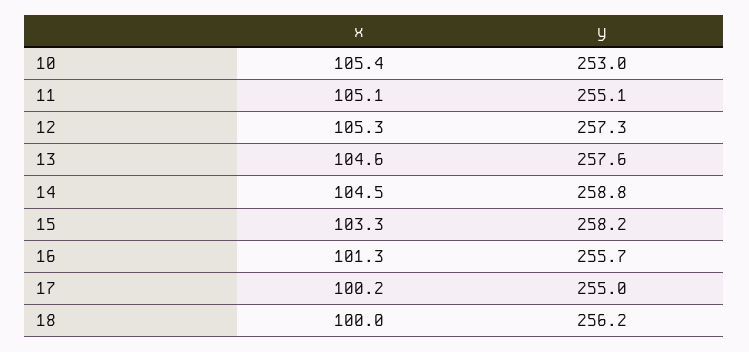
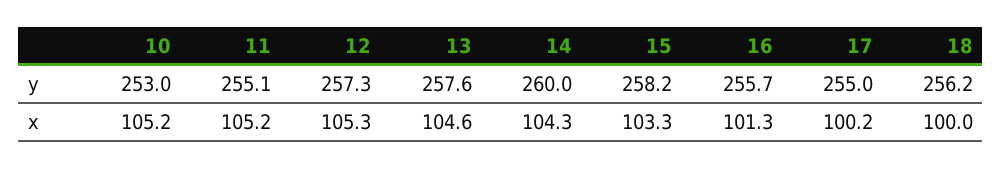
  {
    "x": {
-     "10": 105.4,
+     "10": 105.2,
-     "11": 105.1,
+     "11": 105.2,
      "12": 105.3,
      "13": 104.6,
-     "14": 104.5,
+     "14": 104.3,
      "15": 103.3,
      "16": 101.3,
      "17": 100.2,
      "18": 100
    },
    "y": {
      "10": 253,
      "11": 255.1,
      "12": 257.3,
      "13": 257.6,
-     "14": 258.8,
+     "14": 260,
      "15": 258.2,
      "16": 255.7,
      "17": 255,
      "18": 256.2
    }
  }

